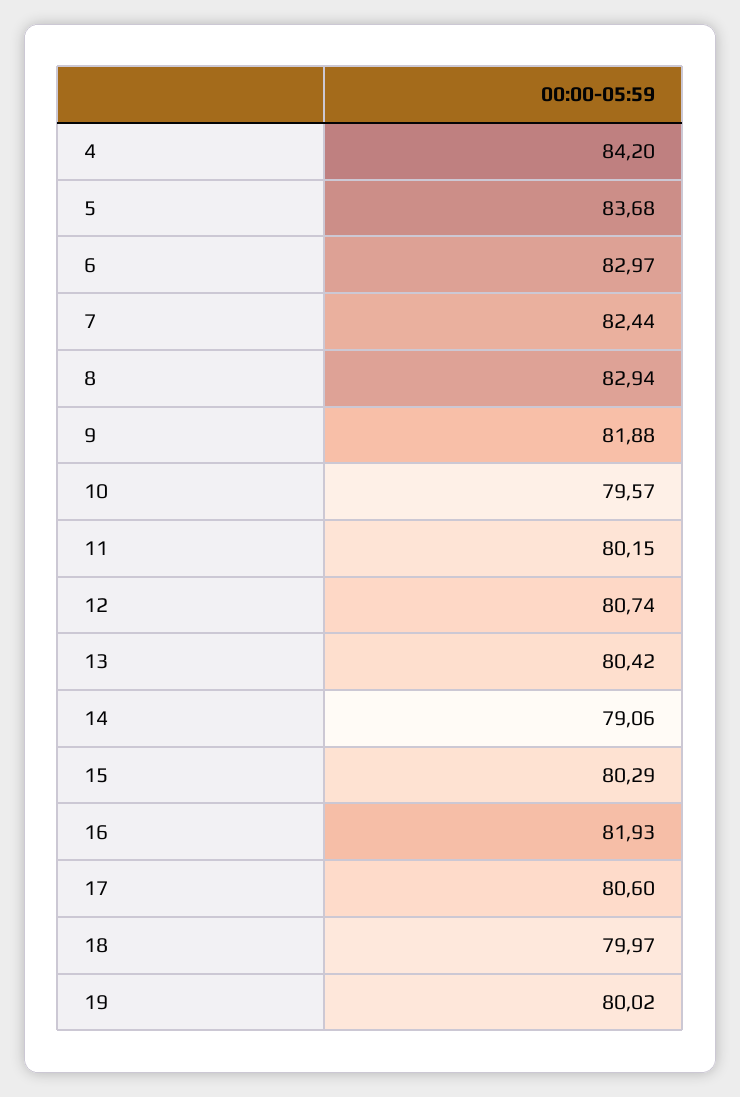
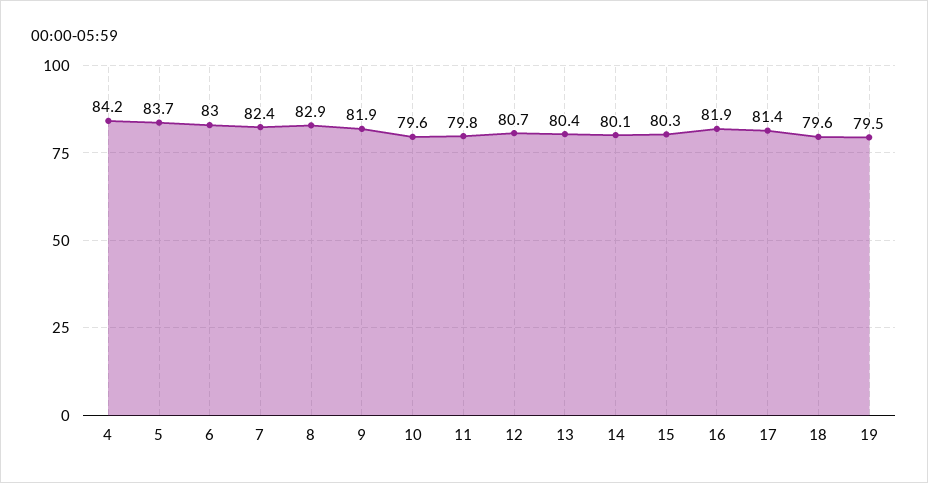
  {
    "4": 84.2,
    "5": 83.68,
    "6": 82.97,
    "7": 82.44,
    "8": 82.94,
    "9": 81.88,
    "10": 79.57,
-   "11": 80.15,
+   "11": 79.8,
    "12": 80.74,
    "13": 80.42,
-   "14": 79.06,
+   "14": 80.1,
    "15": 80.29,
    "16": 81.93,
-   "17": 80.6,
+   "17": 81.4,
-   "18": 79.97,
+   "18": 79.6,
-   "19": 80.02
+   "19": 79.5
  }

